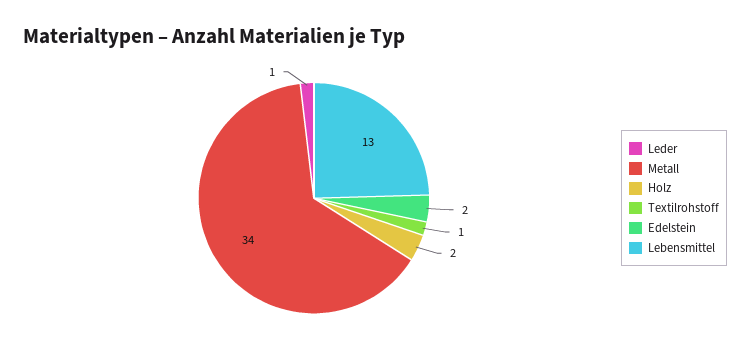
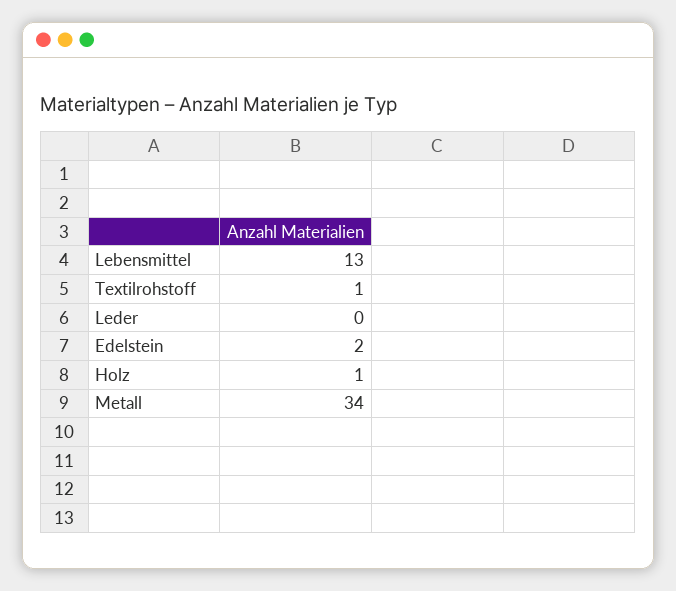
  {
-   "Leder": 1,
+   "Leder": 0,
    "Metall": 34,
-   "Holz": 2,
+   "Holz": 1,
    "Textilrohstoff": 1,
    "Edelstein": 2,
    "Lebensmittel": 13
  }

